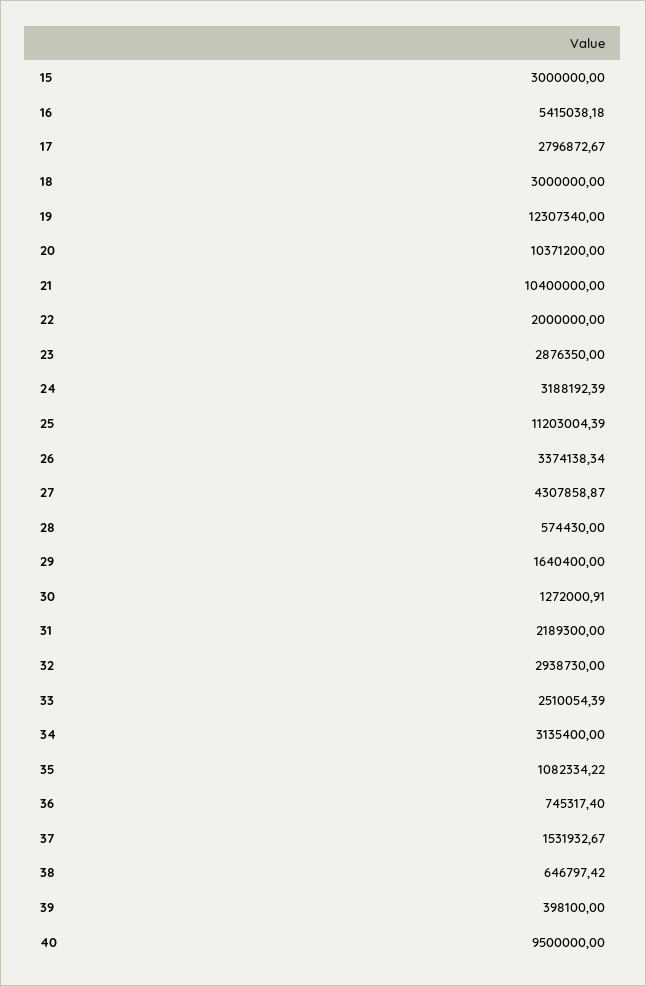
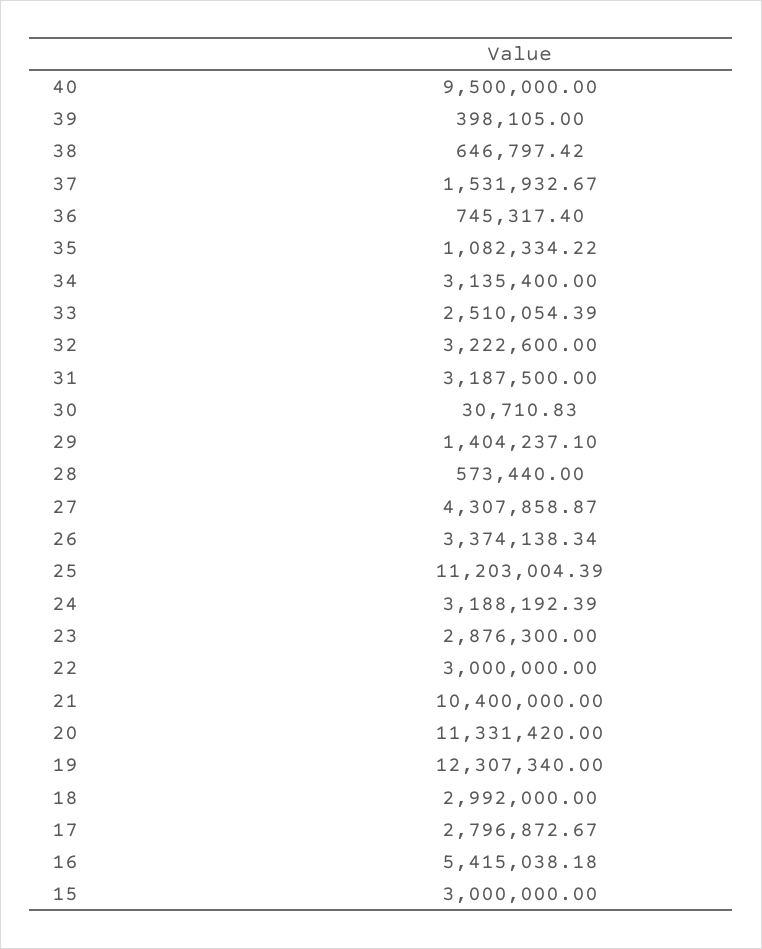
  {
    "15": 3000000,
    "16": 5415038.18,
    "17": 2796872.67,
-   "18": 3000000,
+   "18": 2992000,
    "19": 12307340,
-   "20": 10371200,
+   "20": 11331420,
    "21": 10400000,
-   "22": 2000000,
+   "22": 3000000,
-   "23": 2876350,
+   "23": 2876300,
    "24": 3188192.39,
    "25": 11203004.39,
    "26": 3374138.34,
    "27": 4307858.87,
-   "28": 574430,
+   "28": 573440,
-   "29": 1640400,
+   "29": 1404237.1,
-   "30": 1272000.91,
+   "30": 30710.83,
-   "31": 2189300,
+   "31": 3187500,
-   "32": 2938730,
+   "32": 3222600,
    "33": 2510054.39,
    "34": 3135400,
    "35": 1082334.22,
    "36": 745317.4,
    "37": 1531932.67,
    "38": 646797.42,
-   "39": 398100,
+   "39": 398105,
    "40": 9500000
  }

